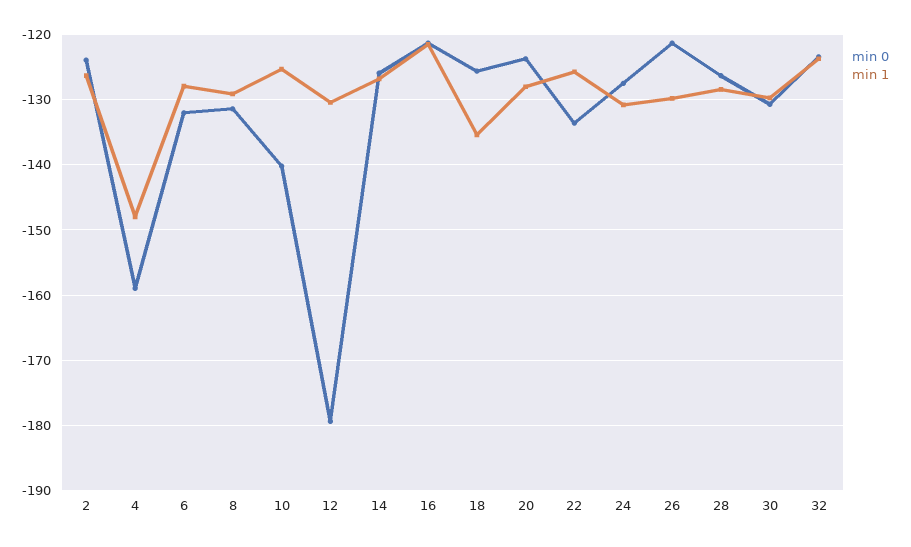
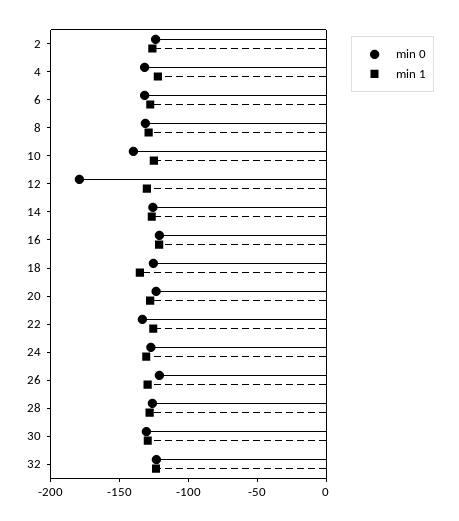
  {
    "min 0": {
      "2": -124,
-     "4": -159,
+     "4": -130,
      "6": -132,
      "8": -131,
      "10": -140,
      "12": -179,
      "14": -126,
      "16": -121,
      "18": -126,
      "20": -124,
      "22": -134,
      "24": -128,
      "26": -121,
      "28": -126,
      "30": -131,
      "32": -123
    },
    "min 1": {
      "2": -126,
-     "4": -148,
+     "4": -120,
      "6": -128,
      "8": -129,
      "10": -125,
      "12": -130,
      "14": -127,
      "16": -122,
      "18": -135,
      "20": -128,
      "22": -126,
      "24": -131,
      "26": -130,
      "28": -128,
      "30": -130,
      "32": -124
    }
  }

